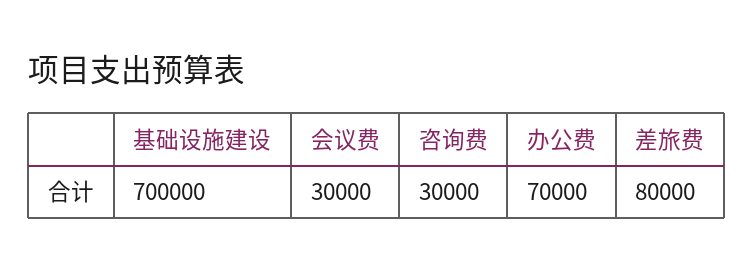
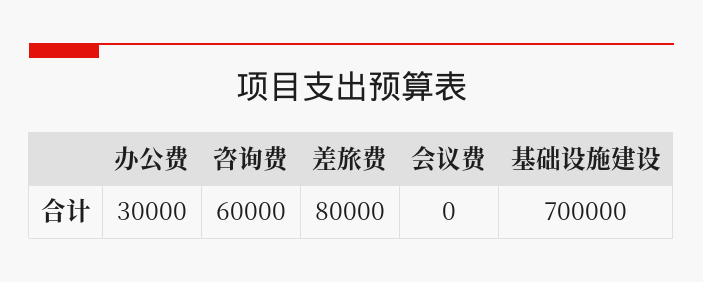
  {
    "基础设施建设": 700000,
-   "会议费": 30000,
+   "会议费": 0,
-   "咨询费": 30000,
+   "咨询费": 60000,
-   "办公费": 70000,
+   "办公费": 30000,
    "差旅费": 80000
  }

